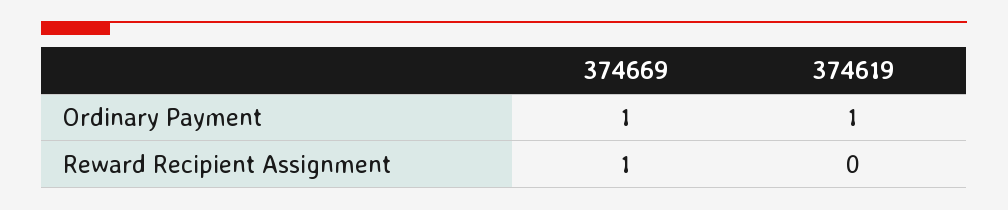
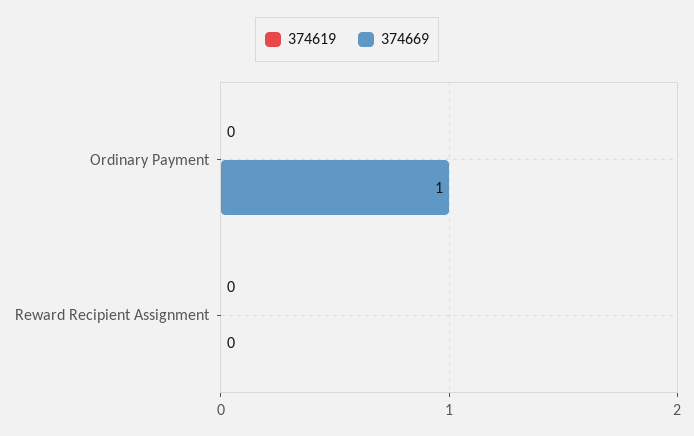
  {
    "374669": {
      "Ordinary Payment": 1,
-     "Reward Recipient Assignment": 1
+     "Reward Recipient Assignment": 0
    },
    "374619": {
-     "Ordinary Payment": 1,
+     "Ordinary Payment": 0,
      "Reward Recipient Assignment": 0
    }
  }

